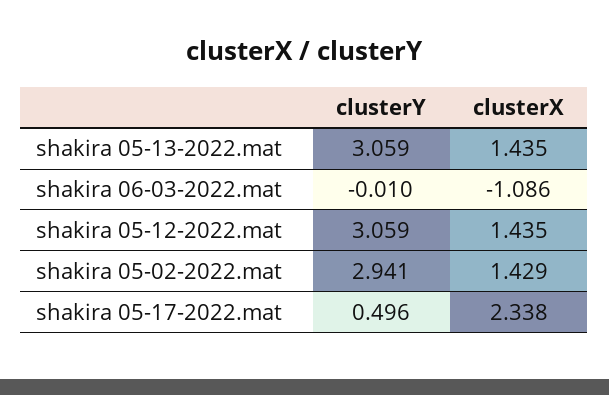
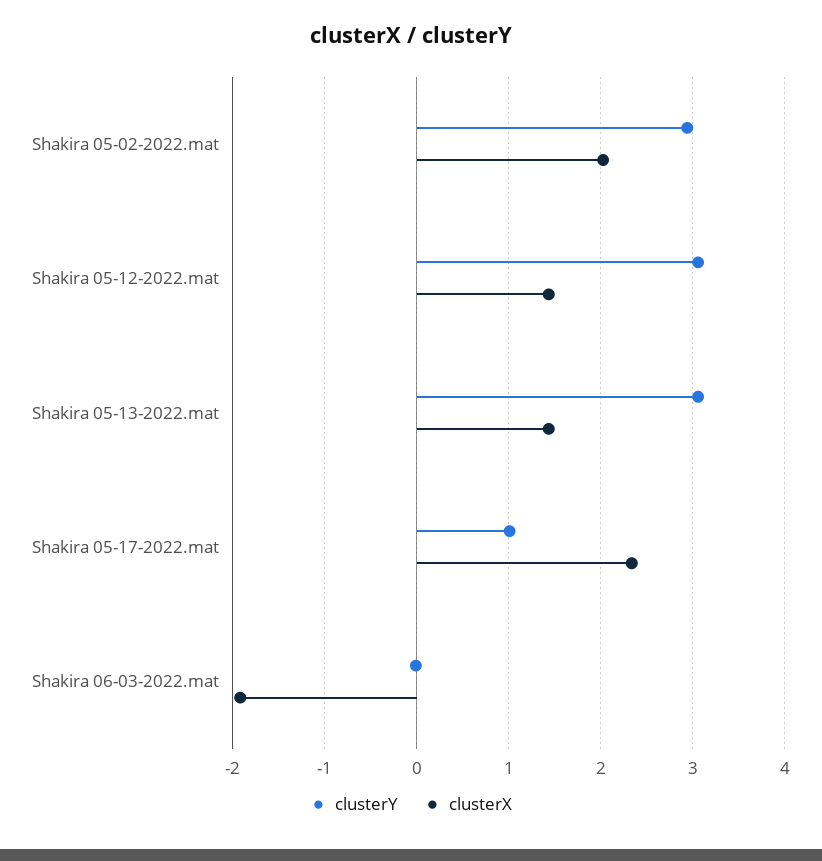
  {
    "clusterY": {
      "shakira 05-13-2022.mat": 3.059,
      "shakira 06-03-2022.mat": -0.01,
      "shakira 05-12-2022.mat": 3.059,
      "shakira 05-02-2022.mat": 2.941,
-     "shakira 05-17-2022.mat": 0.496
+     "shakira 05-17-2022.mat": 1
    },
    "clusterX": {
      "shakira 05-13-2022.mat": 1.435,
-     "shakira 06-03-2022.mat": -1.086,
+     "shakira 06-03-2022.mat": -1.9,
      "shakira 05-12-2022.mat": 1.435,
-     "shakira 05-02-2022.mat": 1.429,
+     "shakira 05-02-2022.mat": 2,
      "shakira 05-17-2022.mat": 2.338
    }
  }

